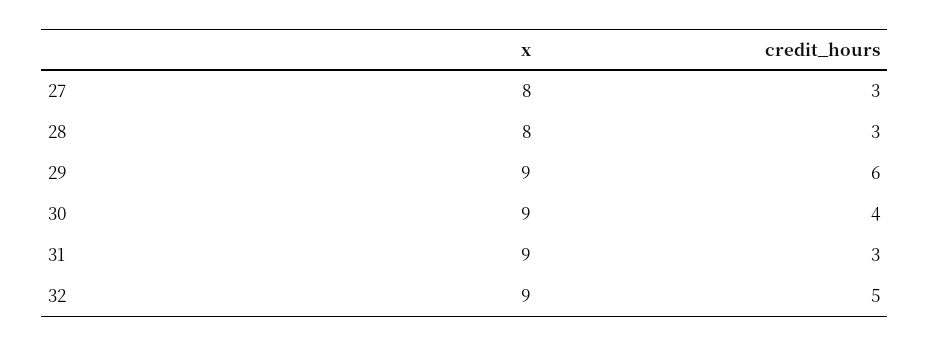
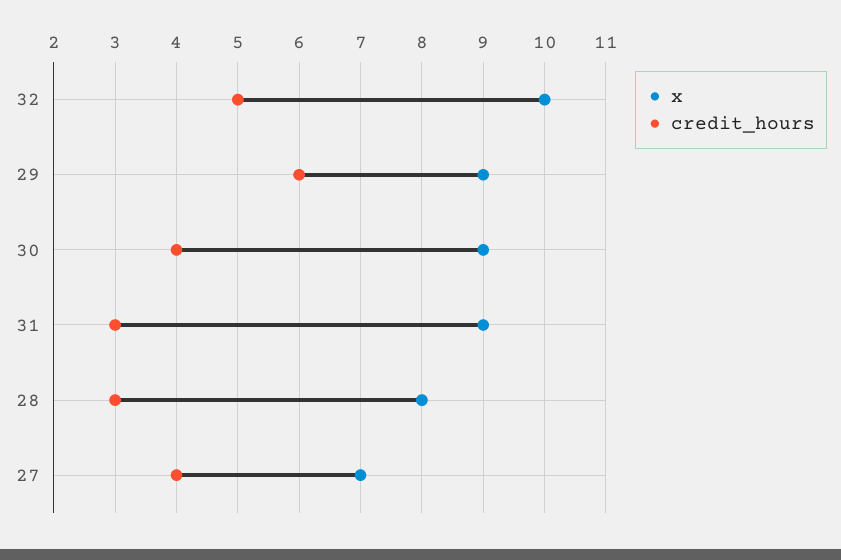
  {
    "x": {
-     "27": 8,
+     "27": 7,
      "28": 8,
      "29": 9,
      "30": 9,
      "31": 9,
-     "32": 9
+     "32": 10
    },
    "credit_hours": {
-     "27": 3,
+     "27": 4,
      "28": 3,
      "29": 6,
      "30": 4,
      "31": 3,
      "32": 5
    }
  }

